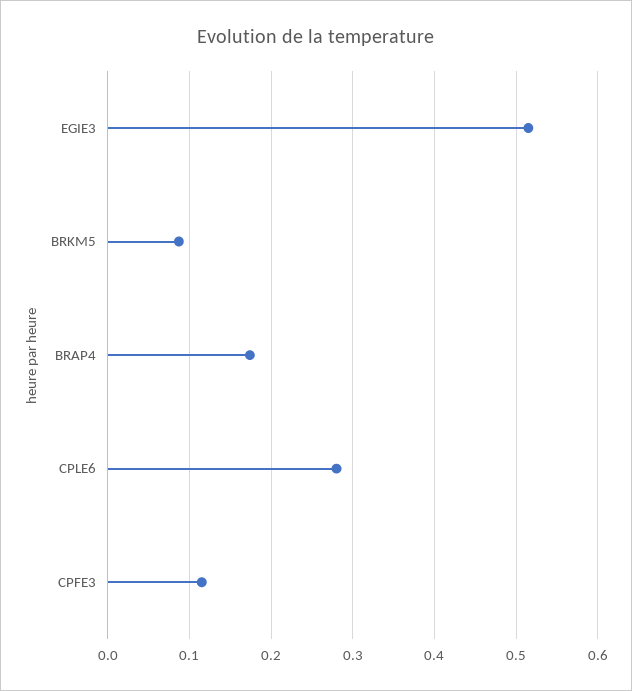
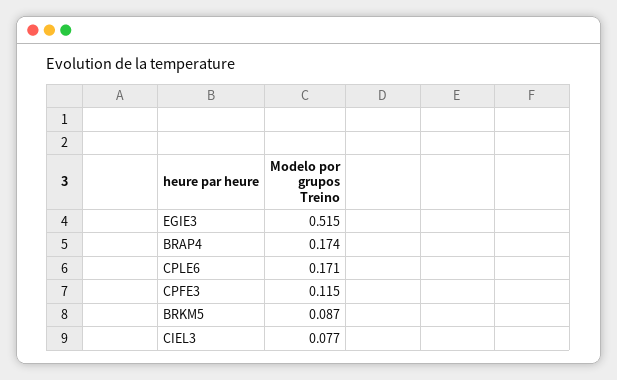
  {
    "EGIE3": 0.515,
    "BRKM5": 0.087,
    "BRAP4": 0.174,
-   "CPLE6": 0.28,
+   "CPLE6": 0.171,
-   "CPFE3": 0.115
+   "CPFE3": 0.115,
+   "CIEL3": 0.077
  }

